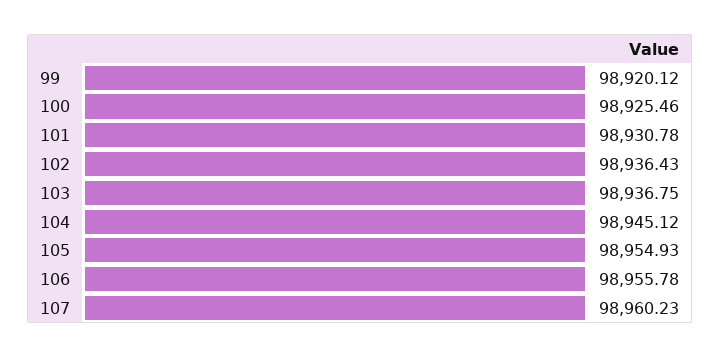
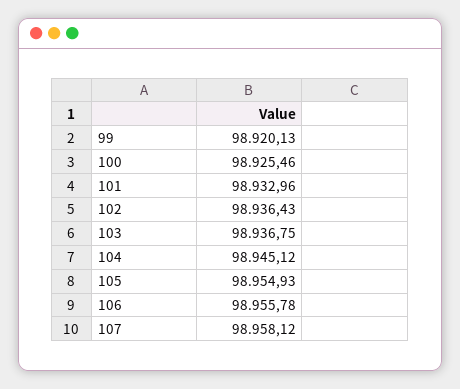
  {
-   "99": 98920.12,
+   "99": 98920.13,
    "100": 98925.46,
-   "101": 98930.78,
+   "101": 98932.96,
    "102": 98936.43,
    "103": 98936.75,
    "104": 98945.12,
    "105": 98954.93,
    "106": 98955.78,
-   "107": 98960.23
+   "107": 98958.12
  }

